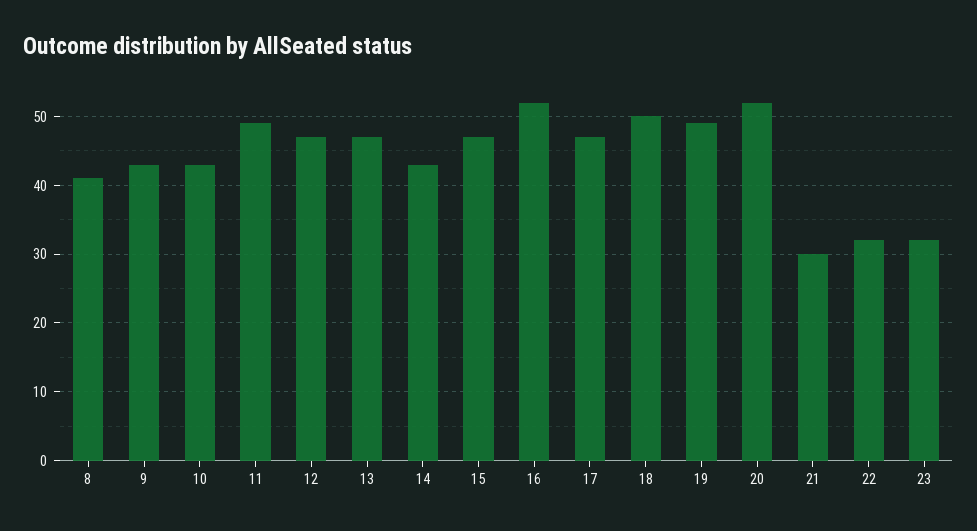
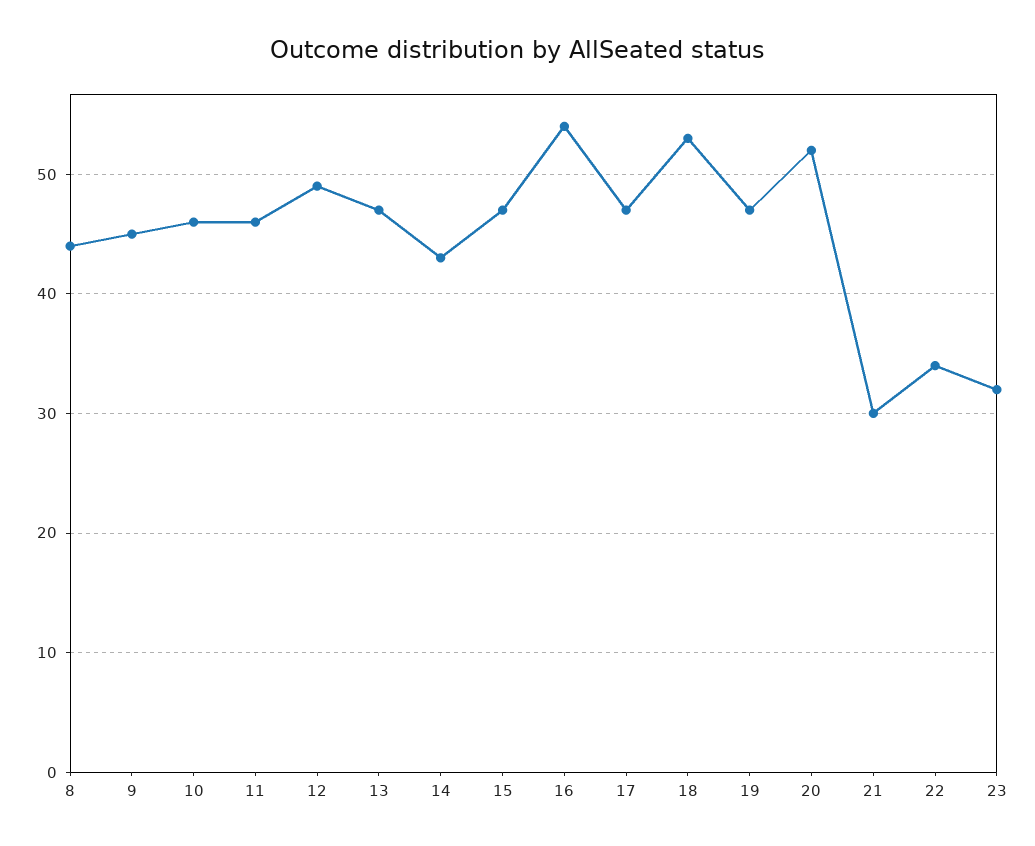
  {
-   "8": 41,
+   "8": 44,
-   "9": 43,
+   "9": 45,
-   "10": 43,
+   "10": 46,
-   "11": 49,
+   "11": 46,
-   "12": 47,
+   "12": 49,
    "13": 47,
    "14": 43,
    "15": 47,
-   "16": 52,
+   "16": 54,
    "17": 47,
-   "18": 50,
+   "18": 53,
-   "19": 49,
+   "19": 47,
    "20": 52,
    "21": 30,
-   "22": 32,
+   "22": 34,
    "23": 32
  }

